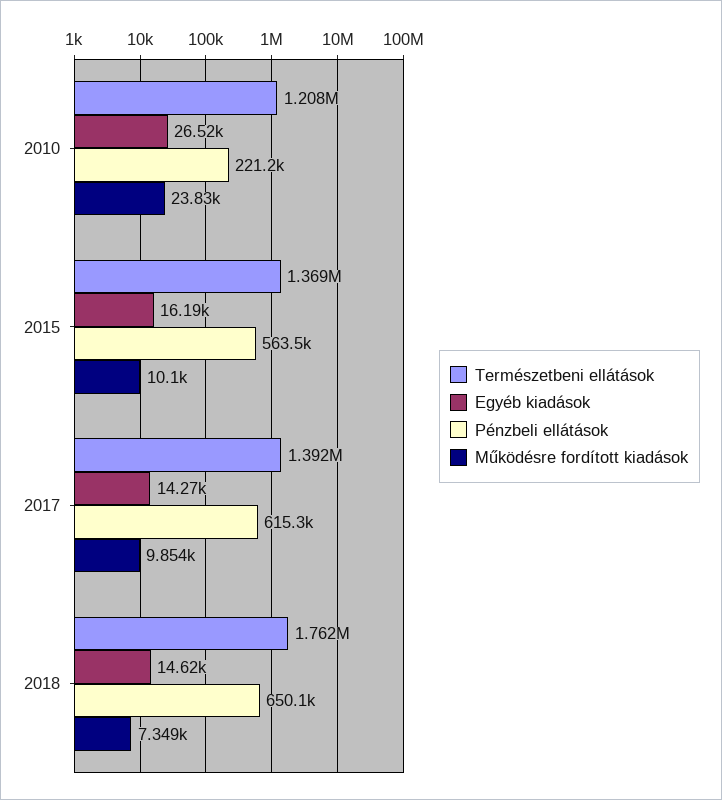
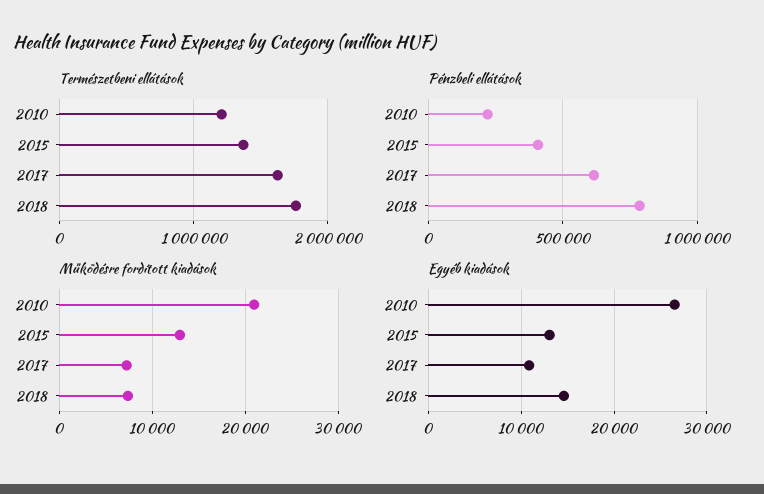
  {
    "Természetbeni ellátások": {
      "2010": 1208000,
      "2015": 1369000,
-     "2017": 1392000,
+     "2017": 1600000,
      "2018": 1762000
    },
    "Egyéb kiadások": {
      "2010": 26520,
-     "2015": 16190,
+     "2015": 13000,
-     "2017": 14270,
+     "2017": 11000,
      "2018": 14620
    },
    "Pénzbeli ellátások": {
      "2010": 221200,
-     "2015": 563500,
+     "2015": 400000,
      "2017": 615300,
-     "2018": 650100
+     "2018": 800000
    },
    "Működésre fordított kiadások": {
-     "2010": 23830,
+     "2010": 21000,
-     "2015": 10100,
+     "2015": 13000,
-     "2017": 9854,
+     "2017": 7000,
      "2018": 7349
    }
  }

